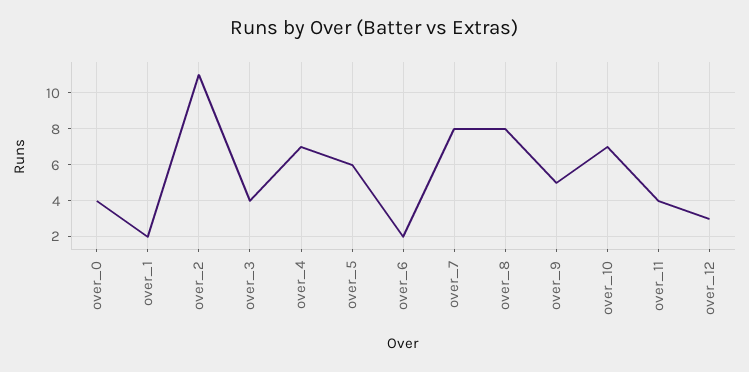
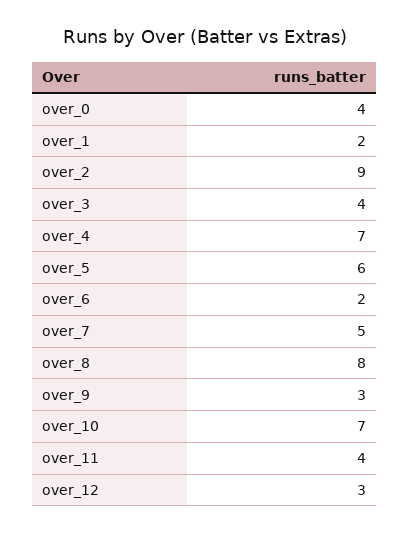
  {
    "over_0": 4,
    "over_1": 2,
-   "over_2": 11,
+   "over_2": 9,
    "over_3": 4,
    "over_4": 7,
    "over_5": 6,
    "over_6": 2,
-   "over_7": 8,
+   "over_7": 5,
    "over_8": 8,
-   "over_9": 5,
+   "over_9": 3,
    "over_10": 7,
    "over_11": 4,
    "over_12": 3
  }

